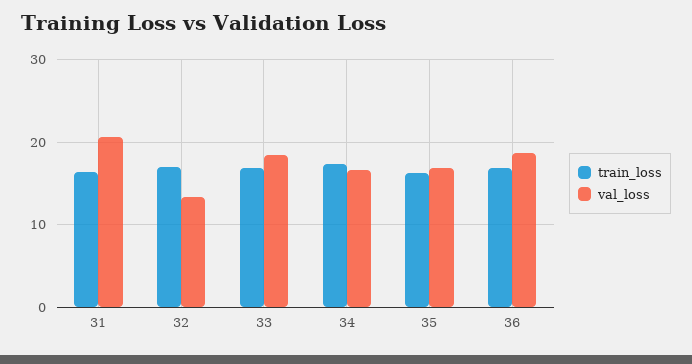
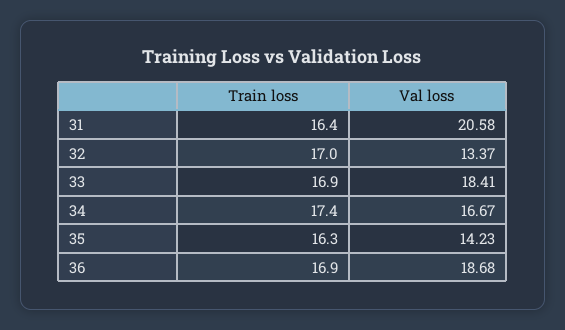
  {
    "train_loss": {
      "31": 16.4,
      "32": 17,
      "33": 16.9,
      "34": 17.4,
      "35": 16.3,
      "36": 16.9
    },
    "val_loss": {
      "31": 20.58,
      "32": 13.37,
      "33": 18.41,
      "34": 16.67,
-     "35": 17,
+     "35": 14.23,
      "36": 18.68
    }
  }

